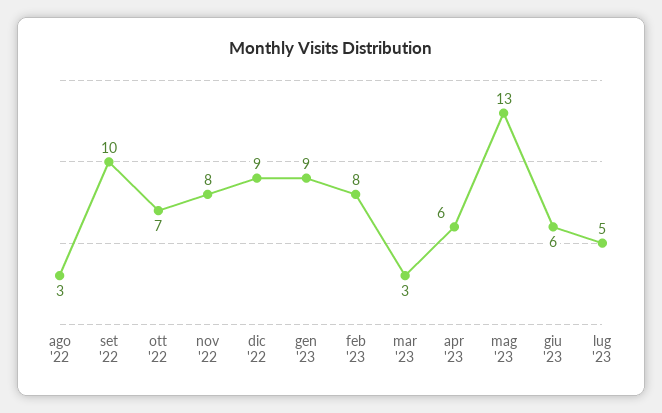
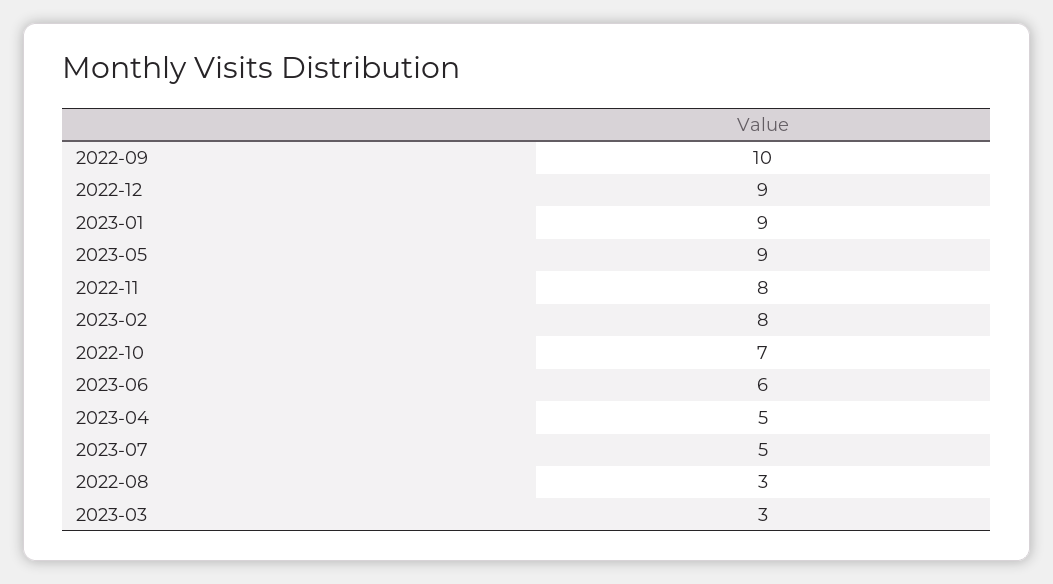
  {
    "ago '22": 3,
    "set '22": 10,
    "ott '22": 7,
    "nov '22": 8,
    "dic '22": 9,
    "gen '23": 9,
    "feb '23": 8,
    "mar '23": 3,
-   "apr '23": 6,
+   "apr '23": 5,
-   "mag '23": 13,
+   "mag '23": 9,
    "giu '23": 6,
    "lug '23": 5
  }

